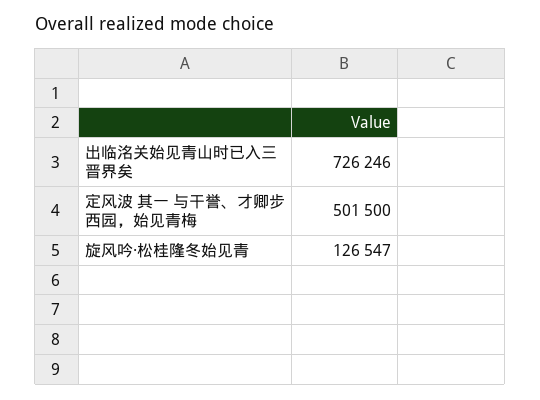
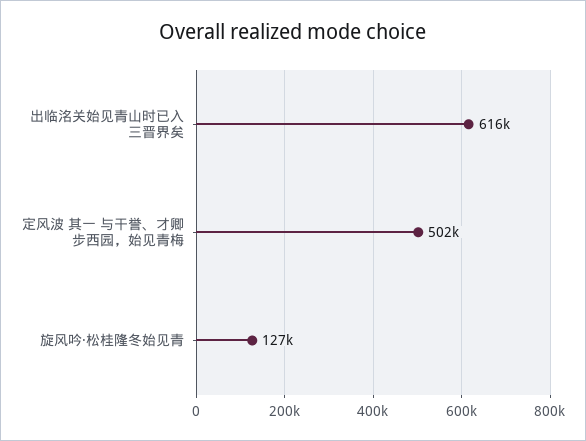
  {
-   "出临洺关始见青山时已入三晋界矣": 726246,
+   "出临洺关始见青山时已入三晋界矣": 616000,
    "定风波 其一 与干誉、才卿步西园，始见青梅": 501500,
    "旋风吟·松桂隆冬始见青": 126547
  }

